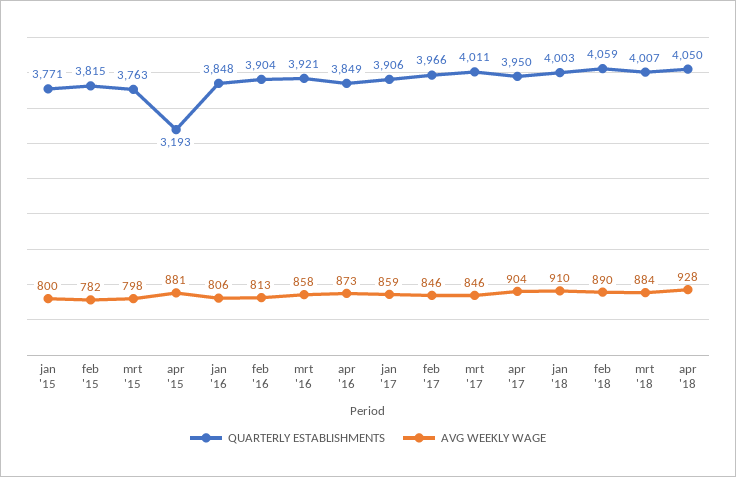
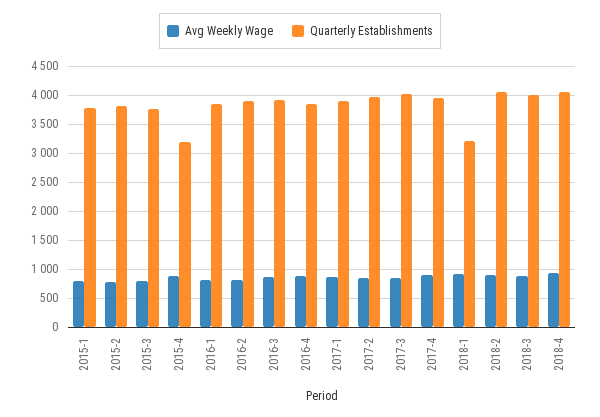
  {
    "QUARTERLY ESTABLISHMENTS": {
      "jan '15": 3771,
      "feb '15": 3815,
      "mrt '15": 3763,
      "apr '15": 3193,
      "jan '16": 3848,
      "feb '16": 3904,
      "mrt '16": 3921,
      "apr '16": 3849,
      "jan '17": 3906,
      "feb '17": 3966,
      "mrt '17": 4011,
      "apr '17": 3950,
-     "jan '18": 4003,
+     "jan '18": 3250,
      "feb '18": 4059,
      "mrt '18": 4007,
      "apr '18": 4050
    },
    "AVG WEEKLY WAGE": {
      "jan '15": 800,
      "feb '15": 782,
      "mrt '15": 798,
      "apr '15": 881,
      "jan '16": 806,
      "feb '16": 813,
      "mrt '16": 858,
      "apr '16": 873,
      "jan '17": 859,
      "feb '17": 846,
      "mrt '17": 846,
      "apr '17": 904,
      "jan '18": 910,
      "feb '18": 890,
      "mrt '18": 884,
      "apr '18": 928
    }
  }

